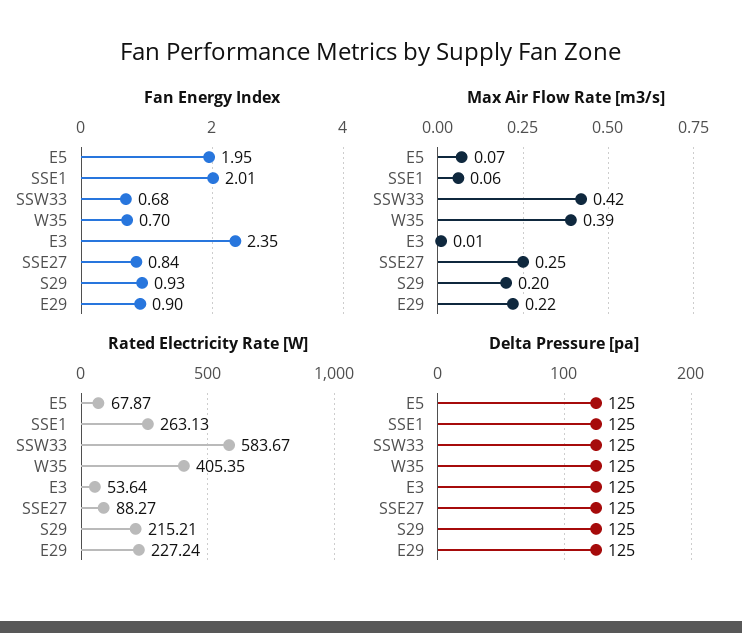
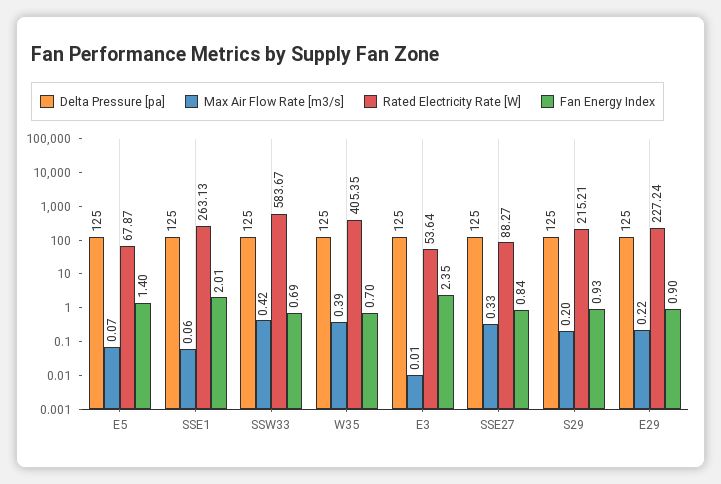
  {
    "Fan Energy Index": {
-     "E5": 1.95,
+     "E5": 1.4,
      "SSE1": 2.01,
-     "SSW33": 0.68,
+     "SSW33": 0.69,
      "W35": 0.7,
      "E3": 2.35,
      "SSE27": 0.84,
      "S29": 0.93,
      "E29": 0.9
    },
    "Max Air Flow Rate [m3/s]": {
      "E5": 0.07,
      "SSE1": 0.06,
      "SSW33": 0.42,
      "W35": 0.39,
      "E3": 0.01,
-     "SSE27": 0.25,
+     "SSE27": 0.33,
      "S29": 0.2,
      "E29": 0.22
    },
    "Rated Electricity Rate [W]": {
      "E5": 67.87,
      "SSE1": 263.13,
      "SSW33": 583.67,
      "W35": 405.35,
      "E3": 53.64,
      "SSE27": 88.27,
      "S29": 215.21,
      "E29": 227.24
    },
    "Delta Pressure [pa]": {
      "E5": 125,
      "SSE1": 125,
      "SSW33": 125,
      "W35": 125,
      "E3": 125,
      "SSE27": 125,
      "S29": 125,
      "E29": 125
    }
  }

